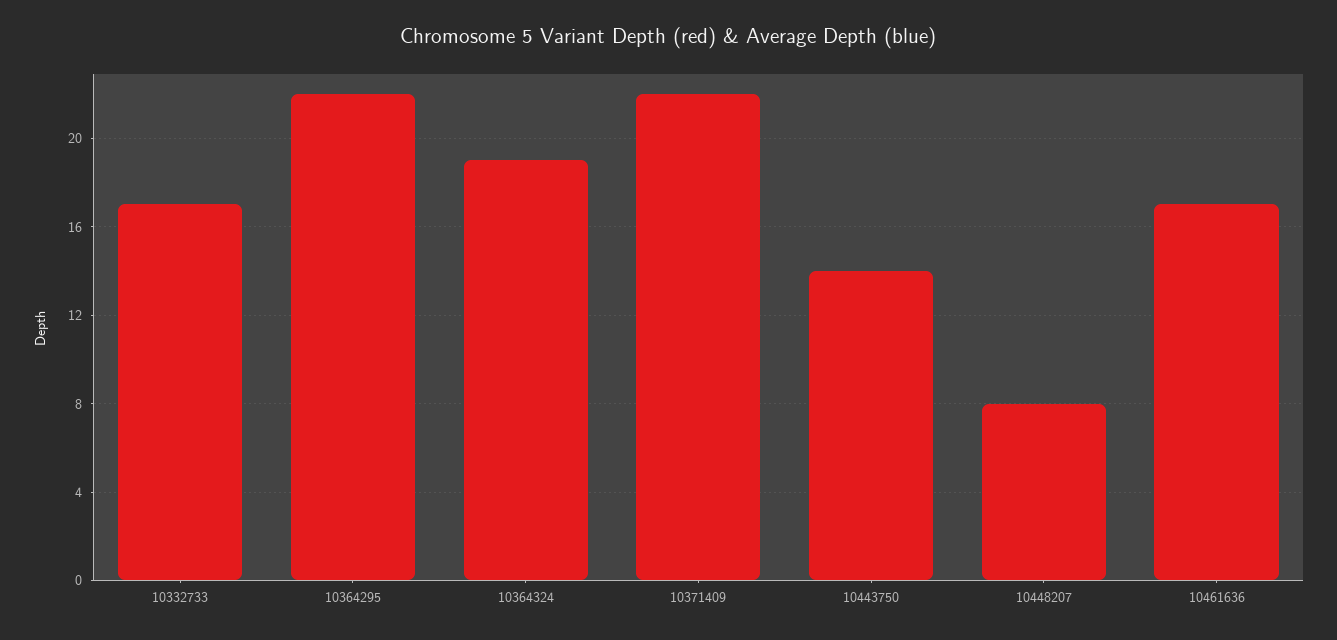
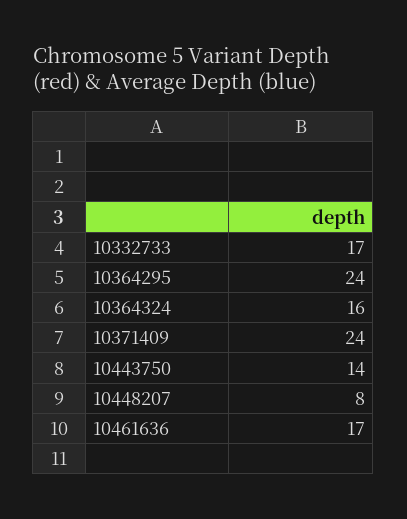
  {
    "10332733": 17,
-   "10364295": 22,
+   "10364295": 24,
-   "10364324": 19,
+   "10364324": 16,
-   "10371409": 22,
+   "10371409": 24,
    "10443750": 14,
    "10448207": 8,
    "10461636": 17
  }

